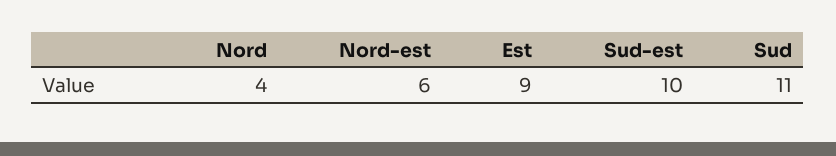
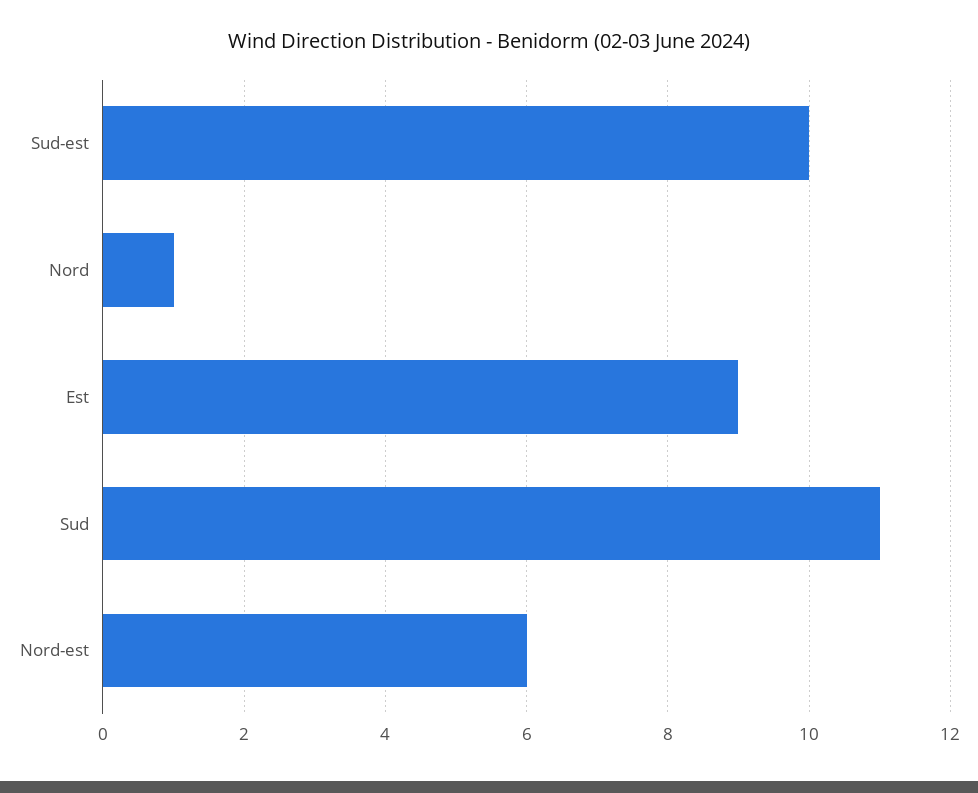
  {
-   "Nord": 4,
+   "Nord": 1,
    "Nord-est": 6,
    "Est": 9,
    "Sud-est": 10,
    "Sud": 11
  }

